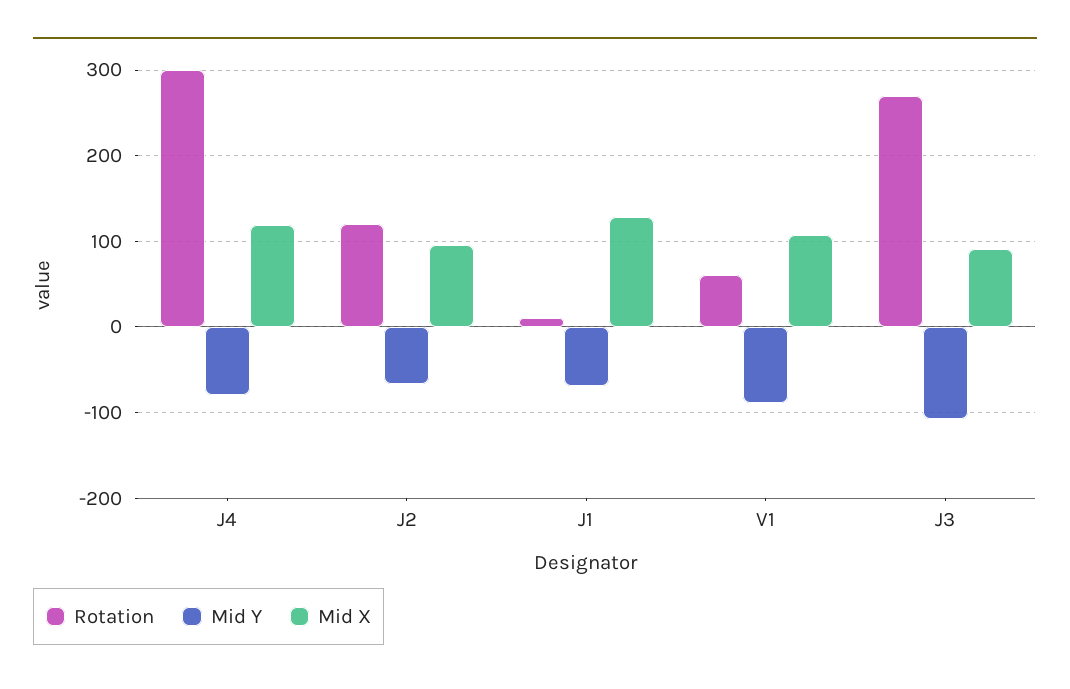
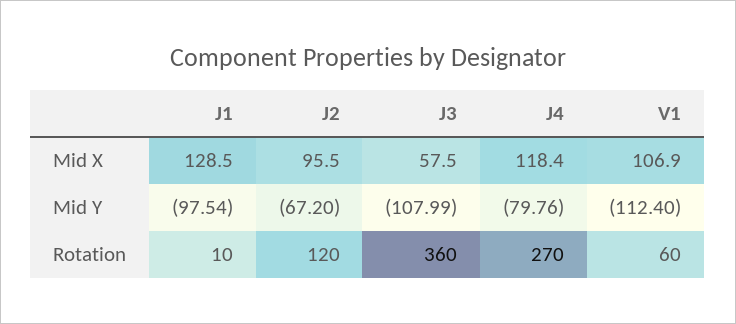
  {
    "Rotation": {
-     "J4": 300,
+     "J4": 270,
      "J2": 120,
      "J1": 10,
      "V1": 60,
-     "J3": 270
+     "J3": 360
    },
    "Mid Y": {
      "J4": -79.76,
      "J2": -67.2,
-     "J1": -70,
+     "J1": -97.54,
-     "V1": -90,
+     "V1": -112.4,
      "J3": -107.99
    },
    "Mid X": {
      "J4": 118.4,
      "J2": 95.5,
      "J1": 128.5,
      "V1": 106.9,
-     "J3": 90
+     "J3": 57.5
    }
  }

